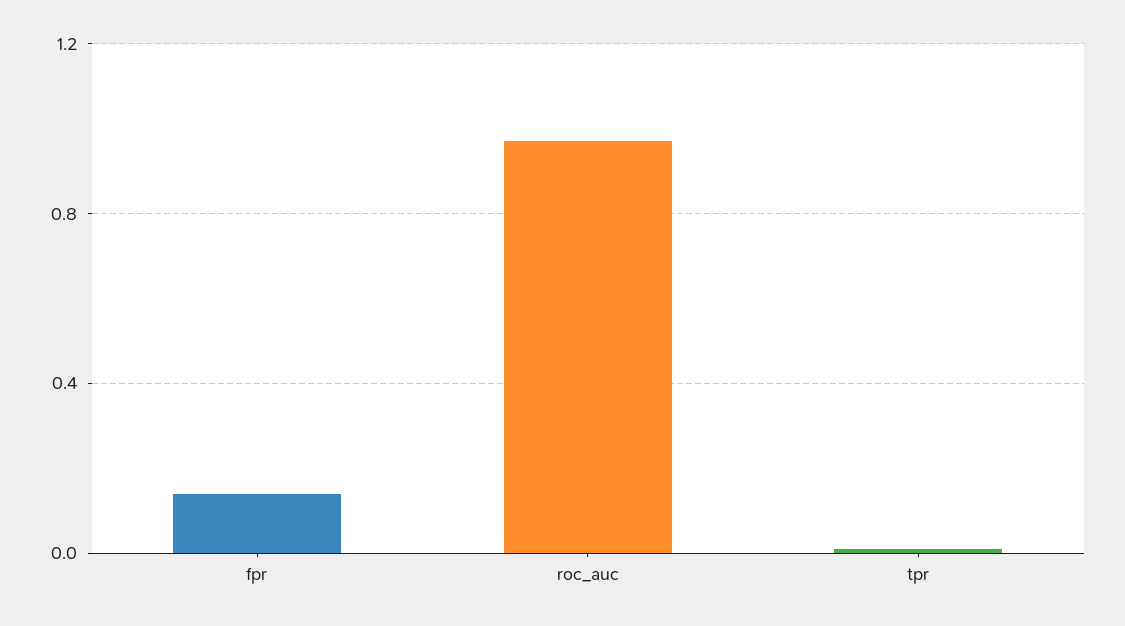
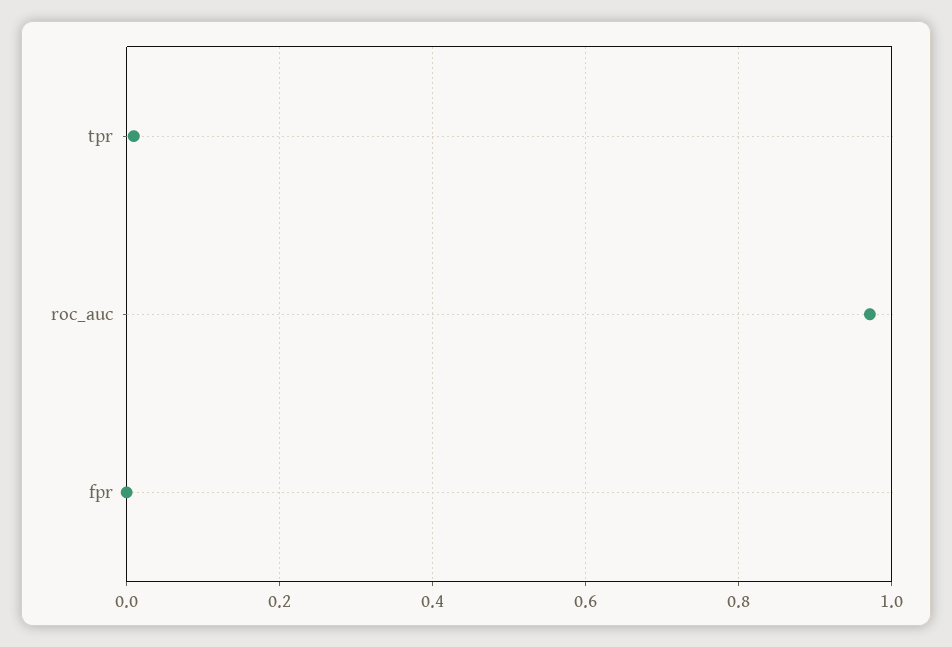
  {
-   "fpr": 0.15,
+   "fpr": 0,
    "roc_auc": 0.98,
    "tpr": 0
  }

